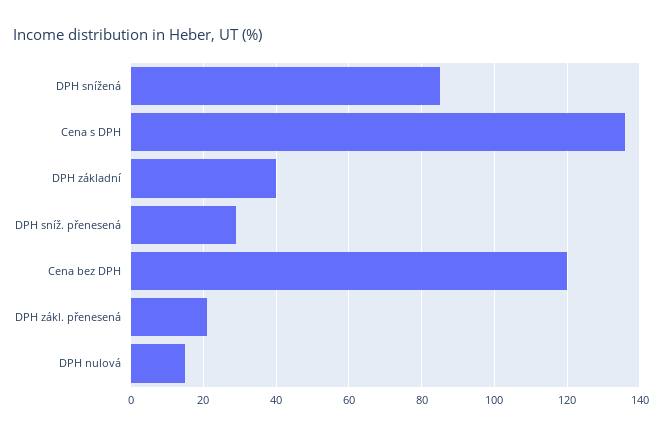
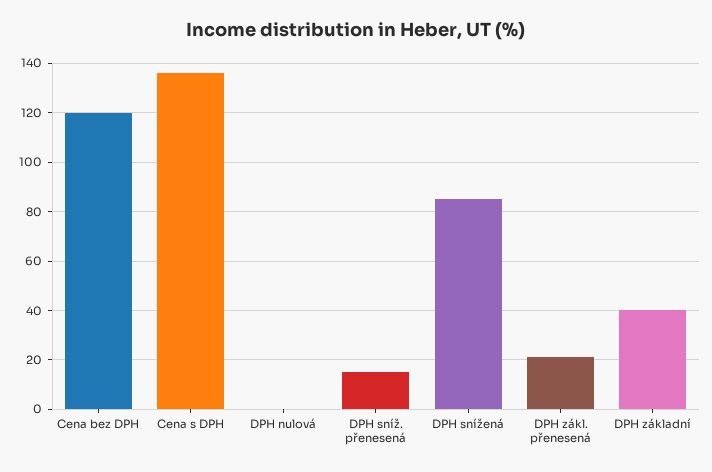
  {
    "DPH snížená": 85,
    "Cena s DPH": 135,
    "DPH základní": 40,
-   "DPH sníž. přenesená": 30,
+   "DPH sníž. přenesená": 15,
    "Cena bez DPH": 120,
    "DPH zákl. přenesená": 20,
-   "DPH nulová": 15
+   "DPH nulová": 0
  }

